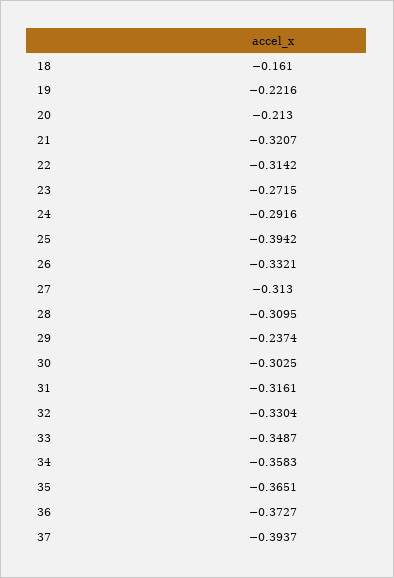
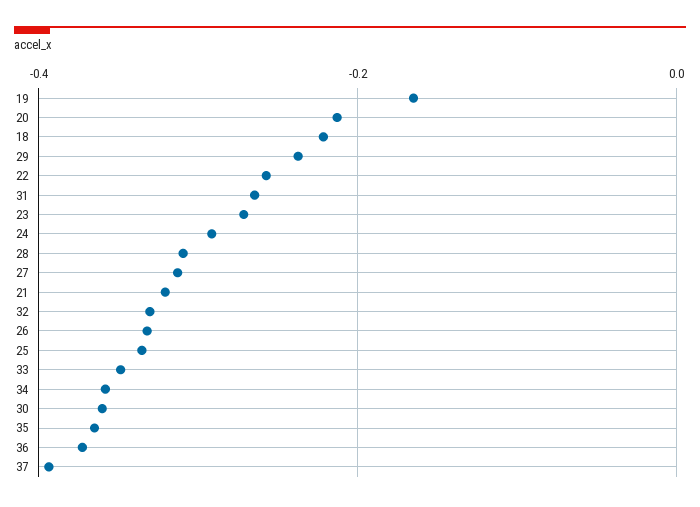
  {
-   "18": -0.161,
+   "18": -0.22,
-   "19": -0.2216,
+   "19": -0.16,
    "20": -0.213,
    "21": -0.3207,
-   "22": -0.3142,
+   "22": -0.26,
    "23": -0.2715,
    "24": -0.2916,
-   "25": -0.3942,
+   "25": -0.34,
    "26": -0.3321,
    "27": -0.313,
    "28": -0.3095,
    "29": -0.2374,
-   "30": -0.3025,
+   "30": -0.36,
-   "31": -0.3161,
+   "31": -0.26,
    "32": -0.3304,
    "33": -0.3487,
    "34": -0.3583,
    "35": -0.3651,
    "36": -0.3727,
    "37": -0.3937
  }

